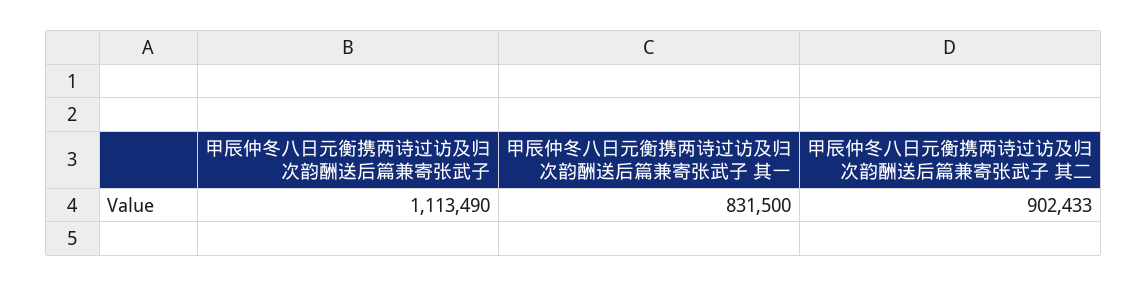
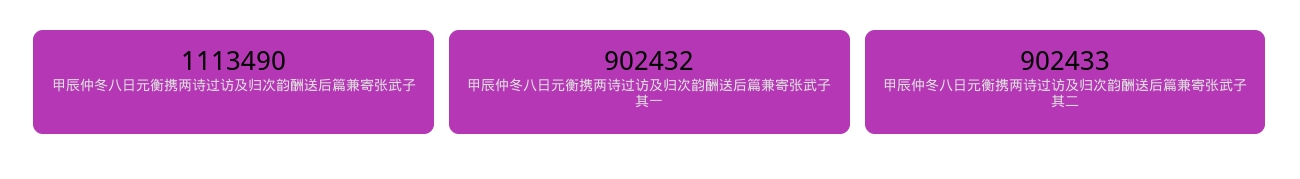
  {
    "甲辰仲冬八日元衡携两诗过访及归次韵酬送后篇兼寄张武子": 1113490,
-   "甲辰仲冬八日元衡携两诗过访及归次韵酬送后篇兼寄张武子 其一": 831500,
+   "甲辰仲冬八日元衡携两诗过访及归次韵酬送后篇兼寄张武子 其一": 902432,
    "甲辰仲冬八日元衡携两诗过访及归次韵酬送后篇兼寄张武子 其二": 902433
  }

